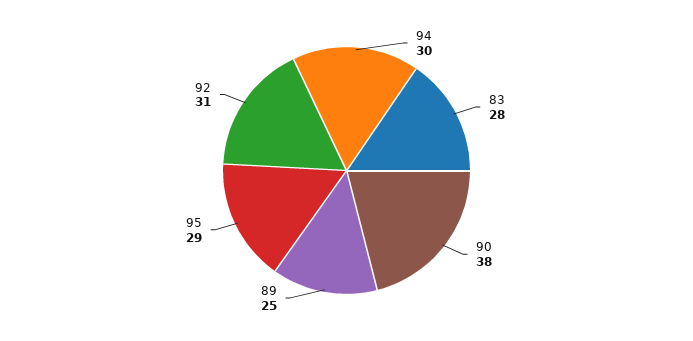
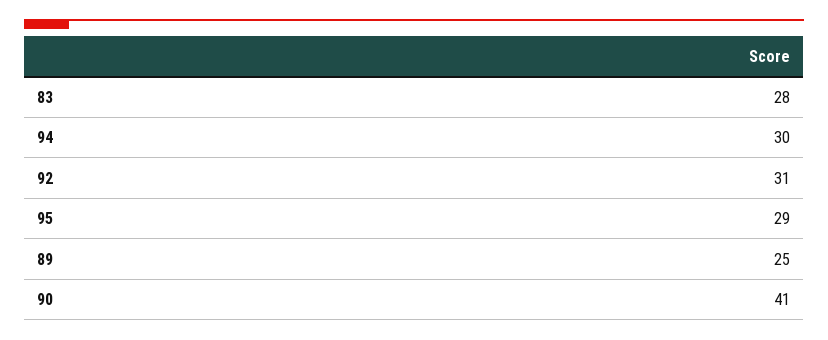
  {
    "94": 30,
    "83": 28,
-   "90": 38,
+   "90": 41,
    "89": 25,
    "95": 29,
    "92": 31
  }

